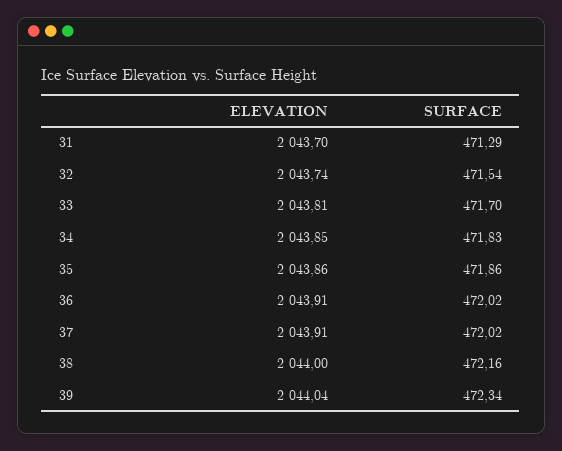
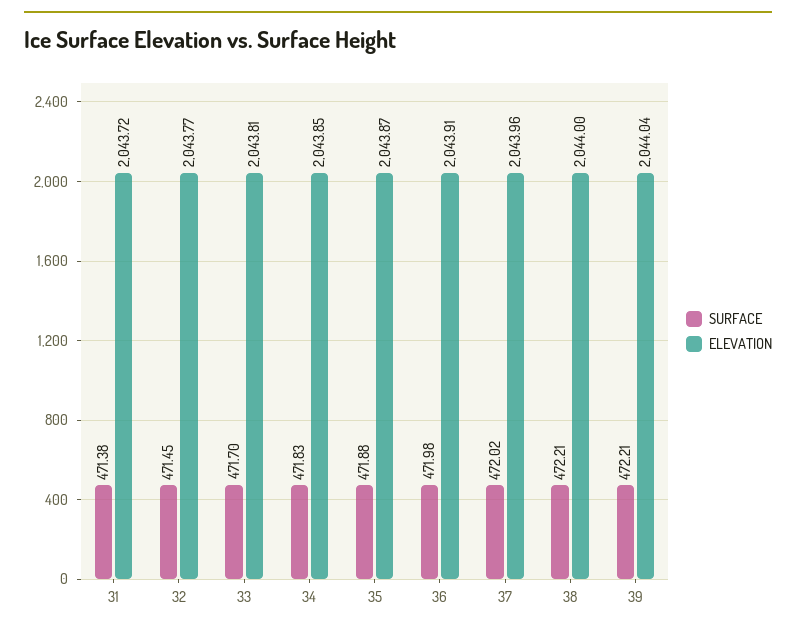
  {
    "ELEVATION": {
-     "31": 2043.7,
+     "31": 2043.72,
-     "32": 2043.74,
+     "32": 2043.77,
      "33": 2043.81,
      "34": 2043.85,
-     "35": 2043.86,
+     "35": 2043.87,
      "36": 2043.91,
-     "37": 2043.91,
+     "37": 2043.96,
      "38": 2044,
      "39": 2044.04
    },
    "SURFACE": {
-     "31": 471.29,
+     "31": 471.38,
-     "32": 471.54,
+     "32": 471.45,
      "33": 471.7,
      "34": 471.83,
-     "35": 471.86,
+     "35": 471.88,
-     "36": 472.02,
+     "36": 471.98,
      "37": 472.02,
-     "38": 472.16,
+     "38": 472.21,
-     "39": 472.34
+     "39": 472.21
    }
  }

